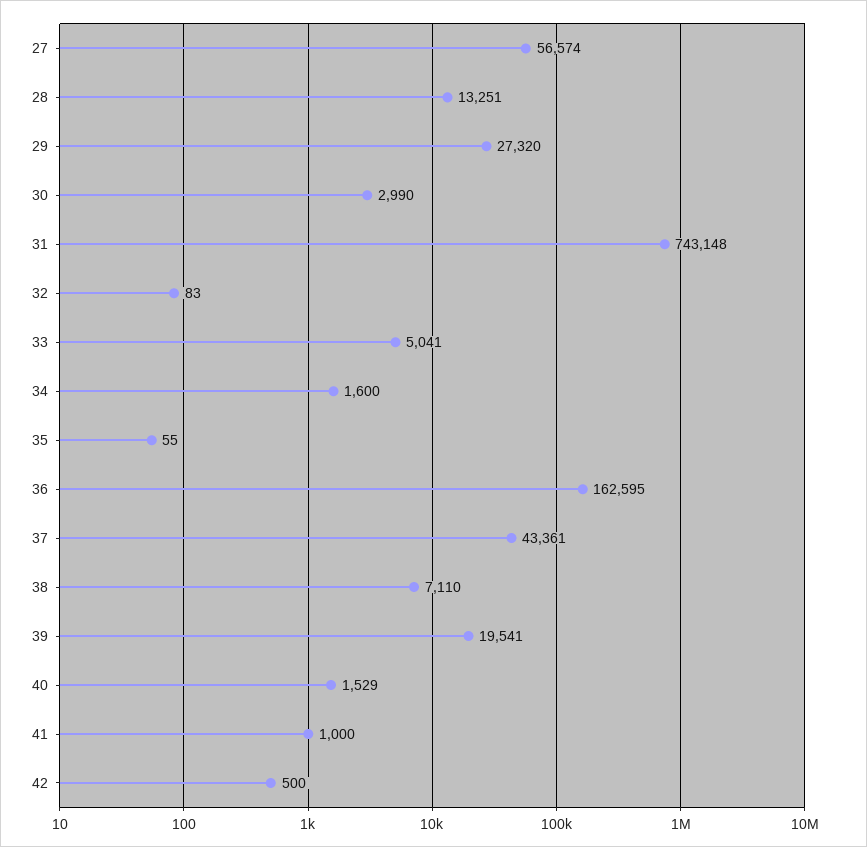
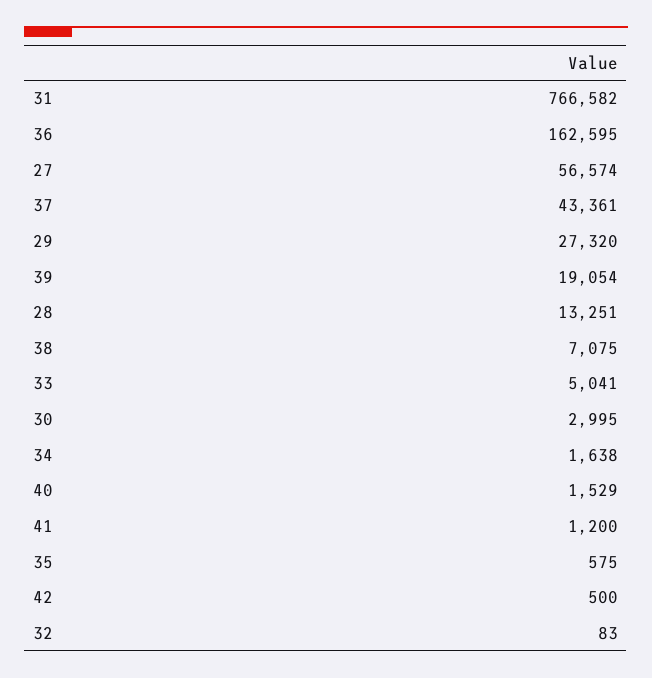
  {
    "27": 56574,
    "28": 13251,
    "29": 27320,
-   "30": 2990,
+   "30": 2995,
-   "31": 743148,
+   "31": 766582,
    "32": 83,
    "33": 5041,
-   "34": 1600,
+   "34": 1638,
-   "35": 55,
+   "35": 575,
    "36": 162595,
    "37": 43361,
-   "38": 7110,
+   "38": 7075,
-   "39": 19541,
+   "39": 19054,
    "40": 1529,
-   "41": 1000,
+   "41": 1200,
    "42": 500
  }

